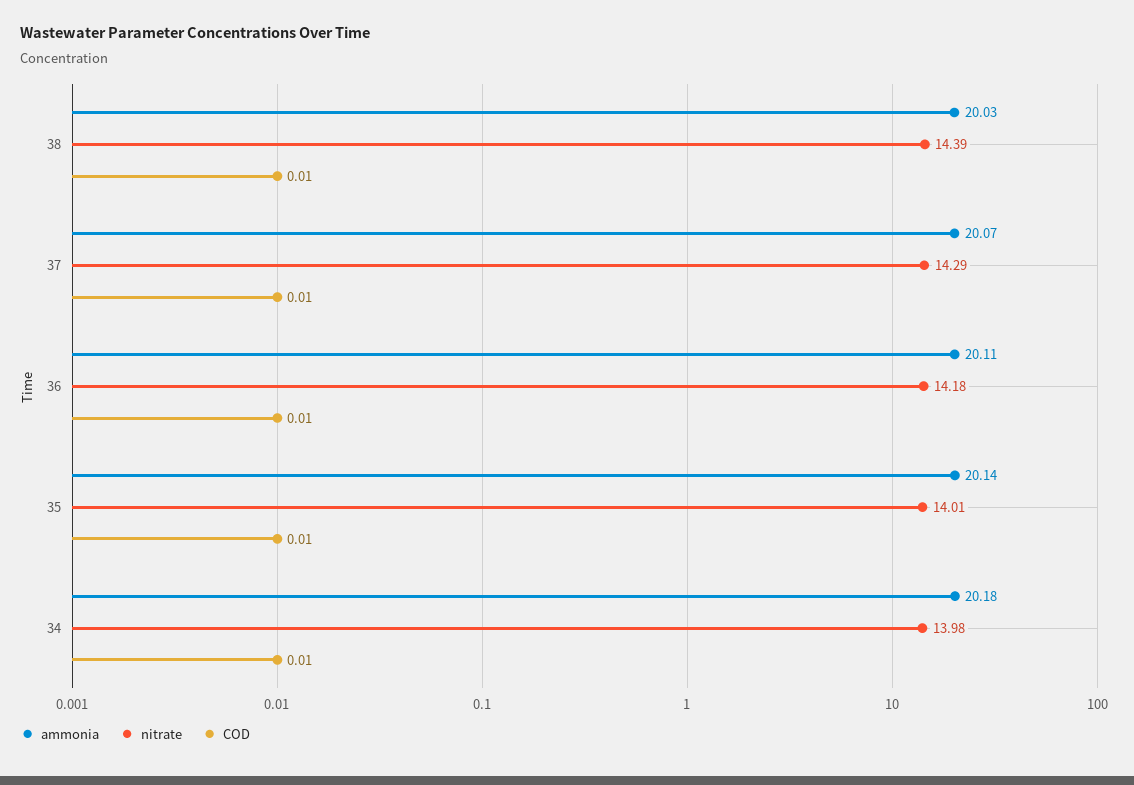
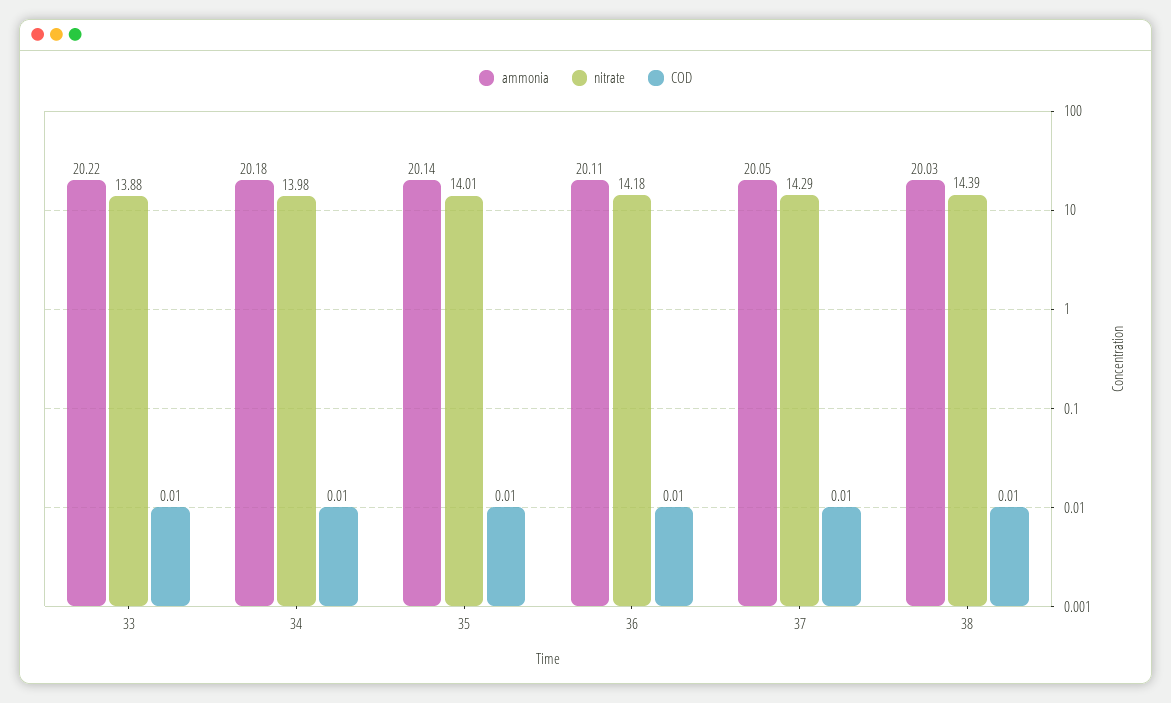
  {
    "ammonia": {
      "38": 20.03,
-     "37": 20.07,
+     "37": 20.05,
      "36": 20.11,
      "35": 20.14,
-     "34": 20.18
+     "34": 20.18,
+     "33": 20.22
    },
    "nitrate": {
      "38": 14.39,
      "37": 14.29,
      "36": 14.18,
      "35": 14.01,
-     "34": 13.98
+     "34": 13.98,
+     "33": 13.88
    },
    "COD": {
      "38": 0.01,
      "37": 0.01,
      "36": 0.01,
      "35": 0.01,
-     "34": 0.01
+     "34": 0.01,
+     "33": 0.01
    }
  }

